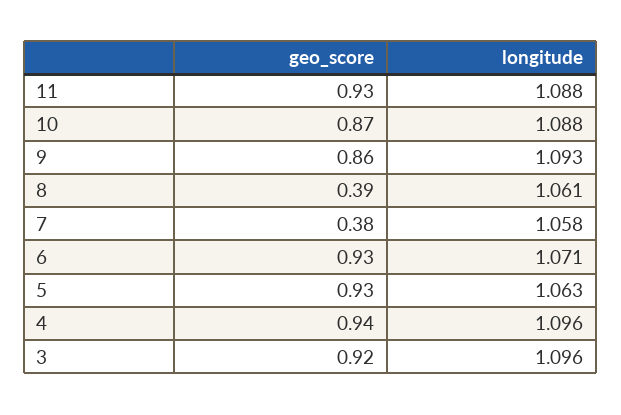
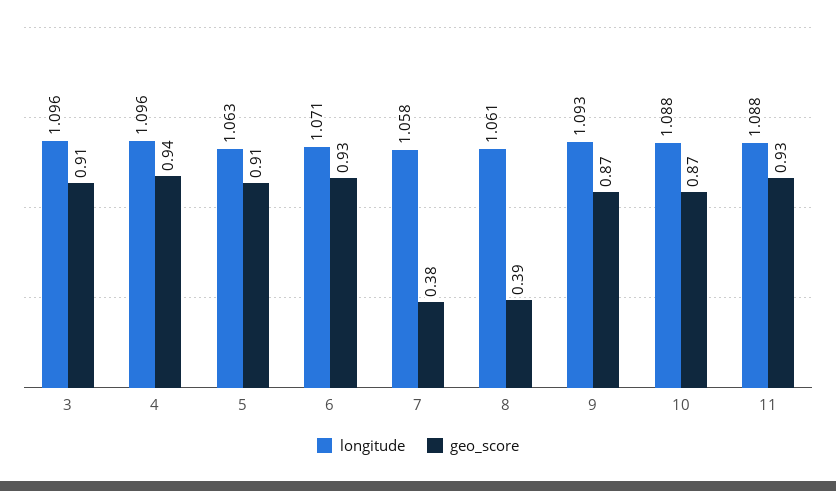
  {
    "geo_score": {
      "11": 0.93,
      "10": 0.87,
-     "9": 0.86,
+     "9": 0.87,
      "8": 0.39,
      "7": 0.38,
      "6": 0.93,
-     "5": 0.93,
+     "5": 0.91,
      "4": 0.94,
-     "3": 0.92
+     "3": 0.91
    },
    "longitude": {
      "11": 1.088,
      "10": 1.088,
      "9": 1.093,
      "8": 1.061,
      "7": 1.058,
      "6": 1.071,
      "5": 1.063,
      "4": 1.096,
      "3": 1.096
    }
  }

